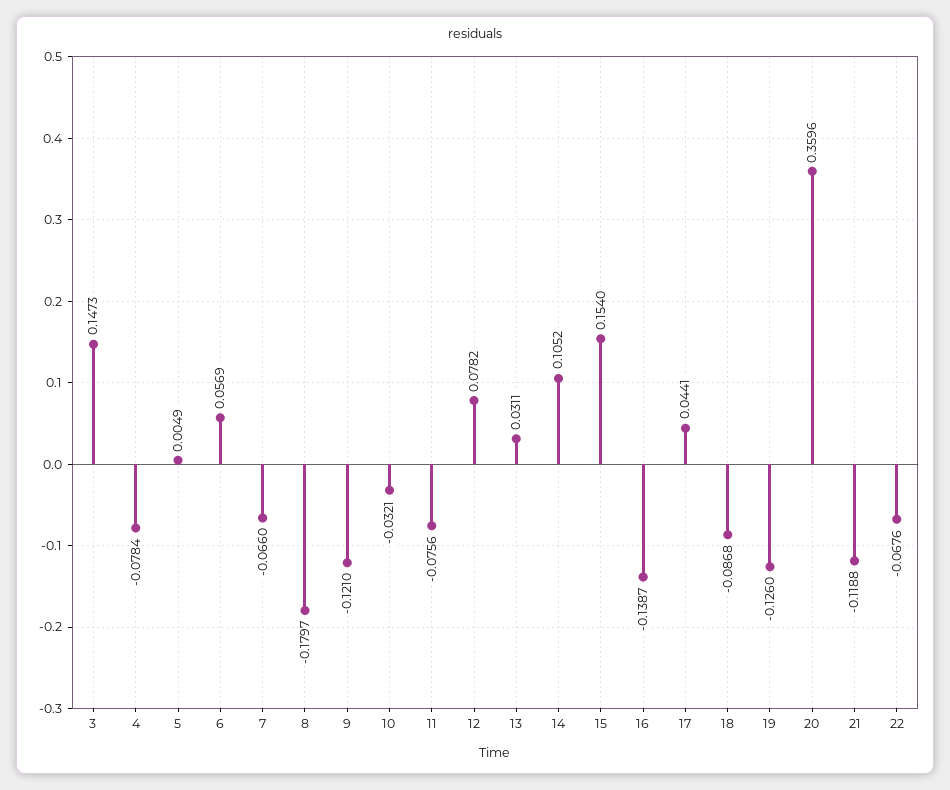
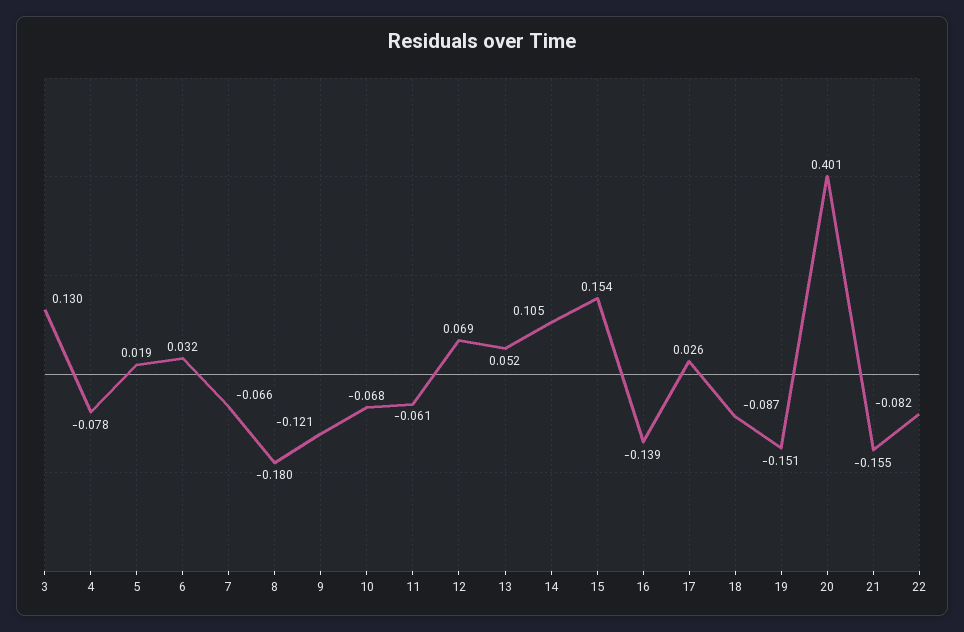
  {
-   "3": 0.1473,
+   "3": 0.13,
    "4": -0.0784,
-   "5": 0.0049,
+   "5": 0.019,
-   "6": 0.0569,
+   "6": 0.032,
    "7": -0.066,
    "8": -0.1797,
    "9": -0.121,
-   "10": -0.0321,
+   "10": -0.068,
-   "11": -0.0756,
+   "11": -0.061,
-   "12": 0.0782,
+   "12": 0.069,
-   "13": 0.0311,
+   "13": 0.052,
    "14": 0.1052,
    "15": 0.154,
    "16": -0.1387,
-   "17": 0.0441,
+   "17": 0.026,
    "18": -0.0868,
-   "19": -0.126,
+   "19": -0.151,
-   "20": 0.3596,
+   "20": 0.401,
-   "21": -0.1188,
+   "21": -0.155,
-   "22": -0.0676
+   "22": -0.082
  }

